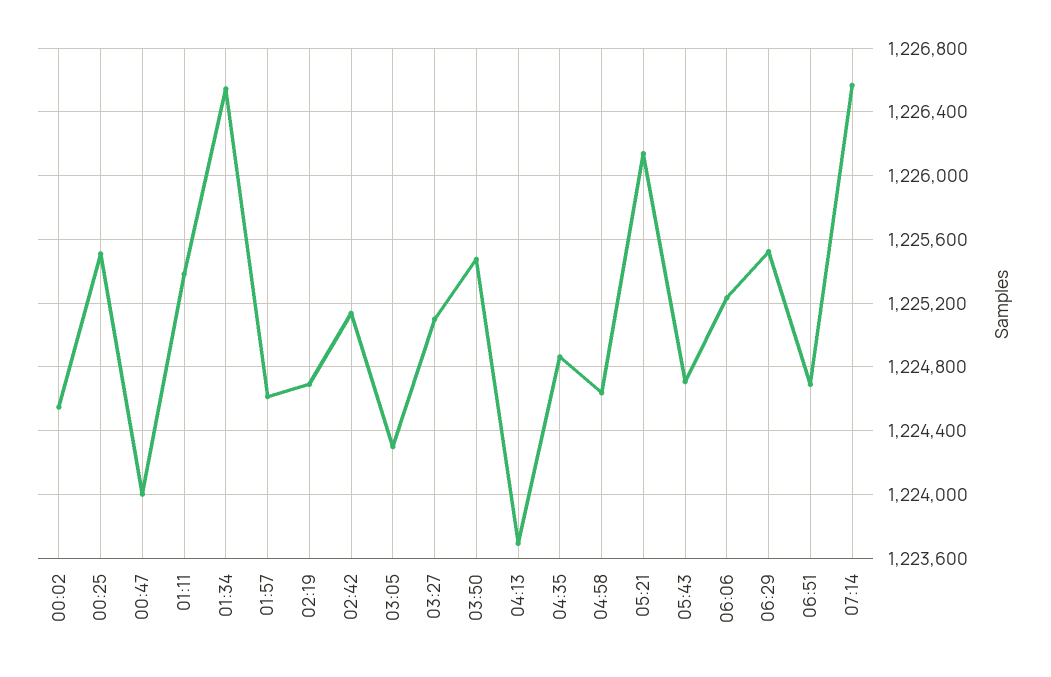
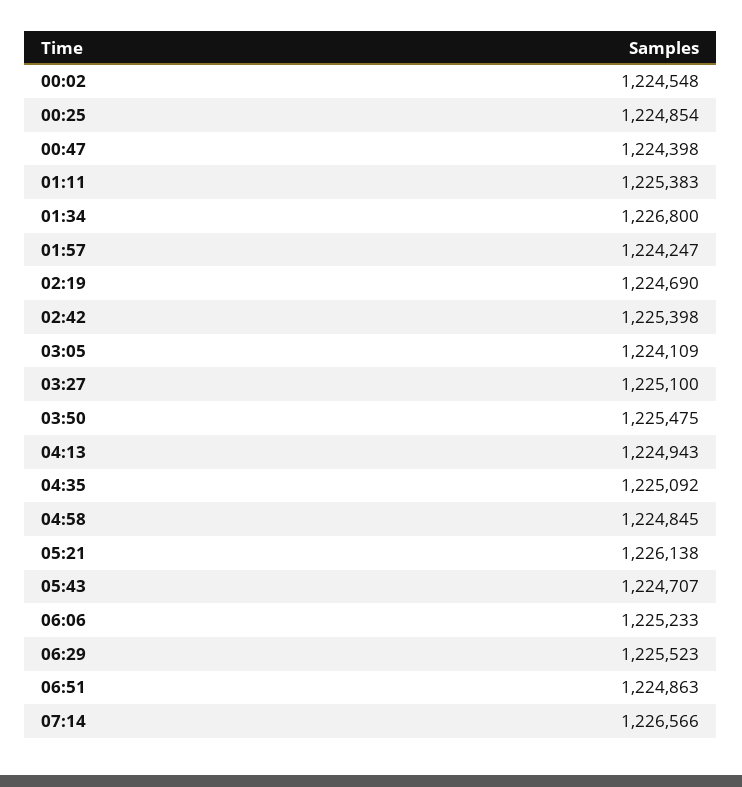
  {
    "00:02": 1224548,
-   "00:25": 1225500,
+   "00:25": 1224854,
-   "00:47": 1224000,
+   "00:47": 1224398,
    "01:11": 1225383,
-   "01:34": 1226550,
+   "01:34": 1226800,
-   "01:57": 1224600,
+   "01:57": 1224247,
    "02:19": 1224690,
-   "02:42": 1225150,
+   "02:42": 1225398,
-   "03:05": 1224300,
+   "03:05": 1224109,
    "03:27": 1225100,
    "03:50": 1225475,
-   "04:13": 1223700,
+   "04:13": 1224943,
-   "04:35": 1224850,
+   "04:35": 1225092,
-   "04:58": 1224650,
+   "04:58": 1224845,
    "05:21": 1226138,
    "05:43": 1224707,
    "06:06": 1225233,
    "06:29": 1225523,
-   "06:51": 1224700,
+   "06:51": 1224863,
    "07:14": 1226566
  }

